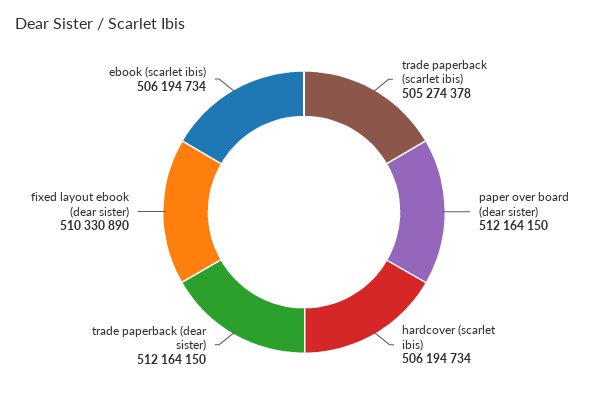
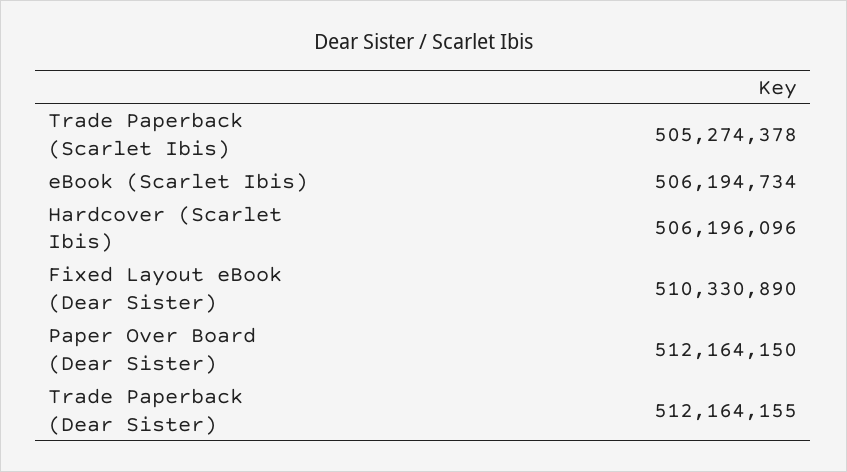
  {
    "trade paperback (scarlet ibis)": 505274378,
    "paper over board (dear sister)": 512164150,
-   "hardcover (scarlet ibis)": 506194734,
+   "hardcover (scarlet ibis)": 506196096,
-   "trade paperback (dear sister)": 512164150,
+   "trade paperback (dear sister)": 512164155,
    "fixed layout ebook (dear sister)": 510330890,
    "ebook (scarlet ibis)": 506194734
  }

